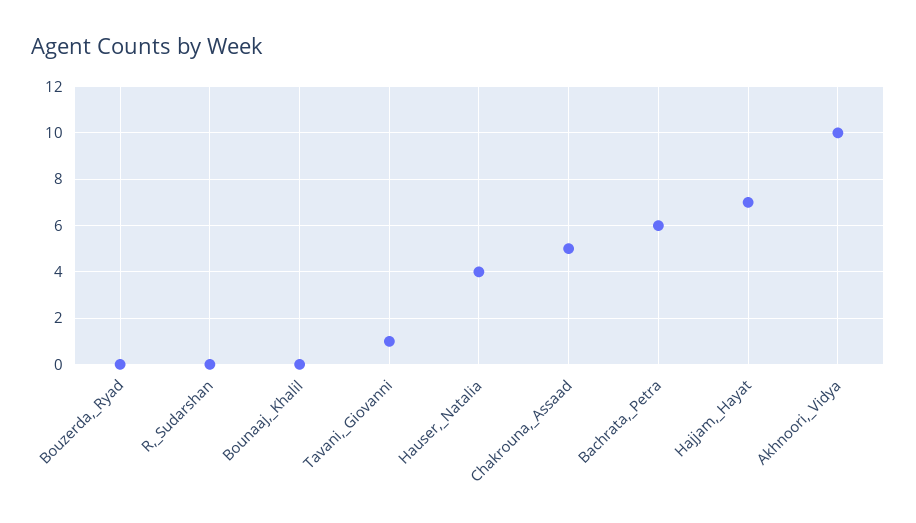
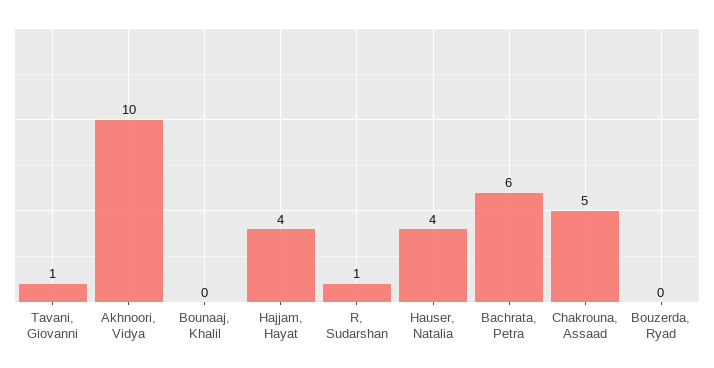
  {
    "Bouzerda,_Ryad": 0,
-   "R,_Sudarshan": 0,
+   "R,_Sudarshan": 1,
    "Bounaaj,_Khalil": 0,
    "Tavani,_Giovanni": 1,
    "Hauser,_Natalia": 4,
    "Chakrouna,_Assaad": 5,
    "Bachrata,_Petra": 6,
-   "Hajjam,_Hayat": 7,
+   "Hajjam,_Hayat": 4,
    "Akhnoori,_Vidya": 10
  }

